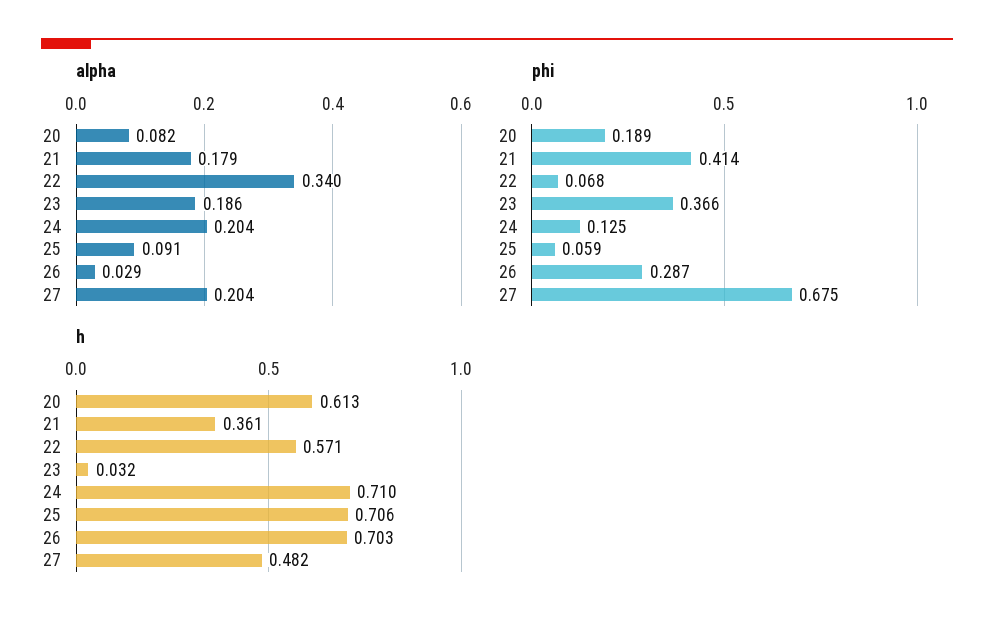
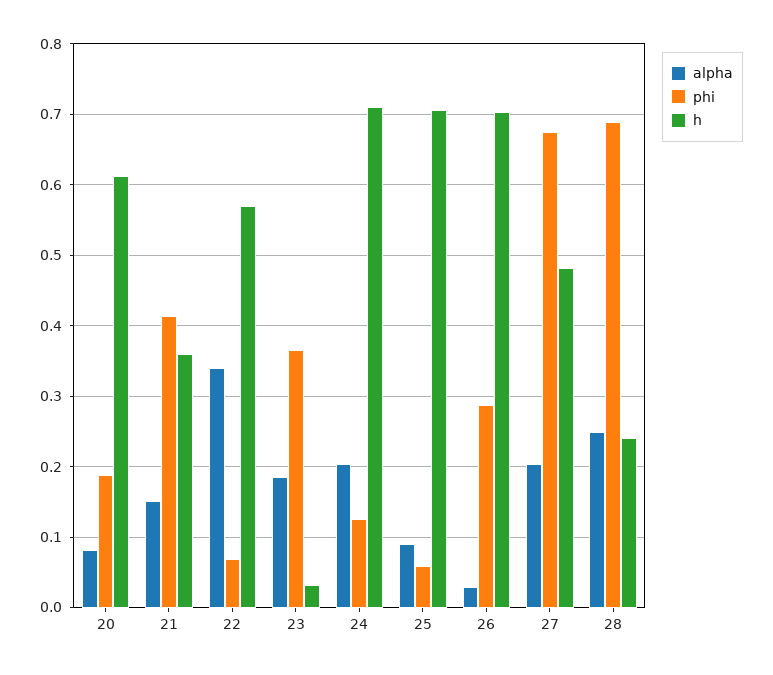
  {
    "alpha": {
      "20": 0.082,
-     "21": 0.179,
+     "21": 0.15,
      "22": 0.34,
      "23": 0.186,
      "24": 0.204,
      "25": 0.091,
      "26": 0.029,
-     "27": 0.204
+     "27": 0.204,
+     "28": 0.25
    },
    "phi": {
      "20": 0.189,
      "21": 0.414,
      "22": 0.068,
      "23": 0.366,
      "24": 0.125,
      "25": 0.059,
      "26": 0.287,
-     "27": 0.675
+     "27": 0.675,
+     "28": 0.69
    },
    "h": {
      "20": 0.613,
      "21": 0.361,
      "22": 0.571,
      "23": 0.032,
      "24": 0.71,
      "25": 0.706,
      "26": 0.703,
-     "27": 0.482
+     "27": 0.482,
+     "28": 0.24
    }
  }

